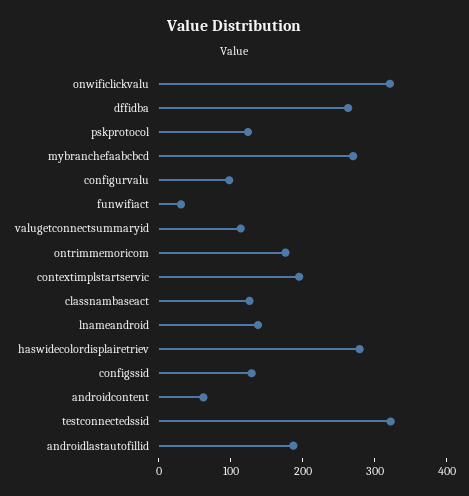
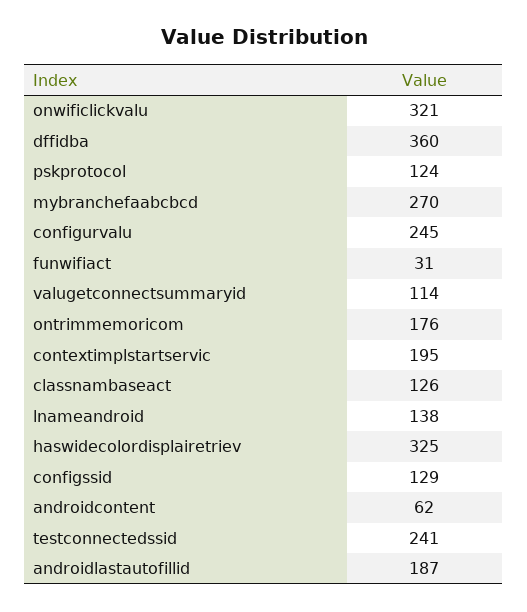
  {
    "onwificlickvalu": 321,
-   "dffidba": 260,
+   "dffidba": 360,
    "pskprotocol": 124,
    "mybranchefaabcbcd": 270,
-   "configurvalu": 100,
+   "configurvalu": 245,
    "funwifiact": 31,
    "valugetconnectsummaryid": 114,
    "ontrimmemoricom": 176,
    "contextimplstartservic": 195,
    "classnambaseact": 126,
    "lnameandroid": 138,
-   "haswidecolordisplairetriev": 280,
+   "haswidecolordisplairetriev": 325,
    "configssid": 129,
    "androidcontent": 62,
-   "testconnectedssid": 320,
+   "testconnectedssid": 241,
    "androidlastautofillid": 187
  }

